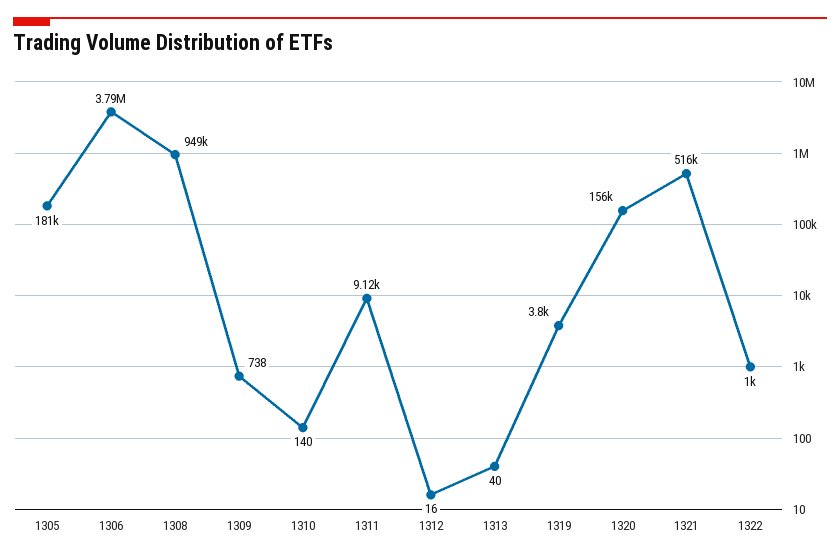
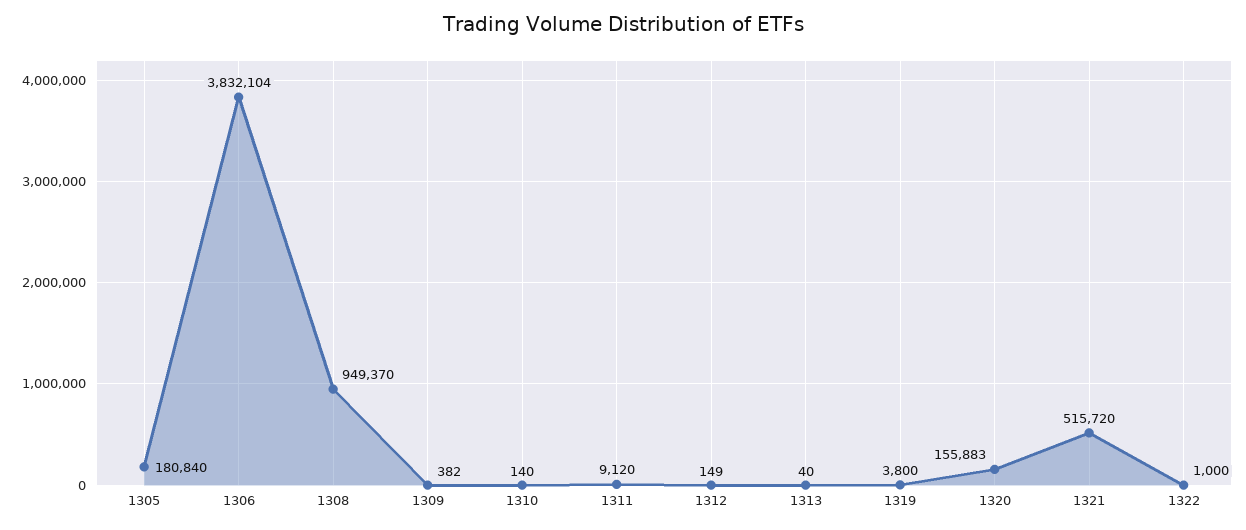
  {
    "1305": 180840,
-   "1306": 3790000,
+   "1306": 3832104,
    "1308": 949370,
-   "1309": 738,
+   "1309": 382,
    "1310": 140,
    "1311": 9120,
-   "1312": 16,
+   "1312": 149,
    "1313": 40,
    "1319": 3800,
    "1320": 155883,
    "1321": 515720,
    "1322": 1000
  }

